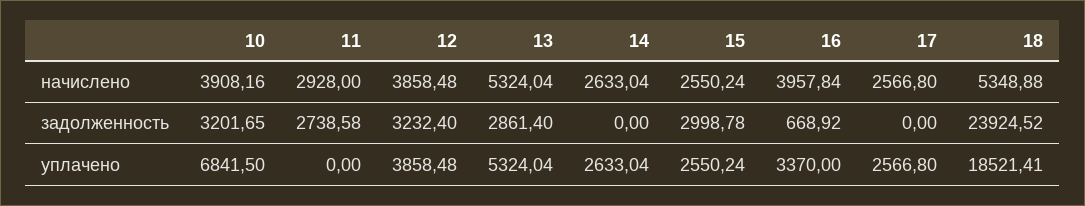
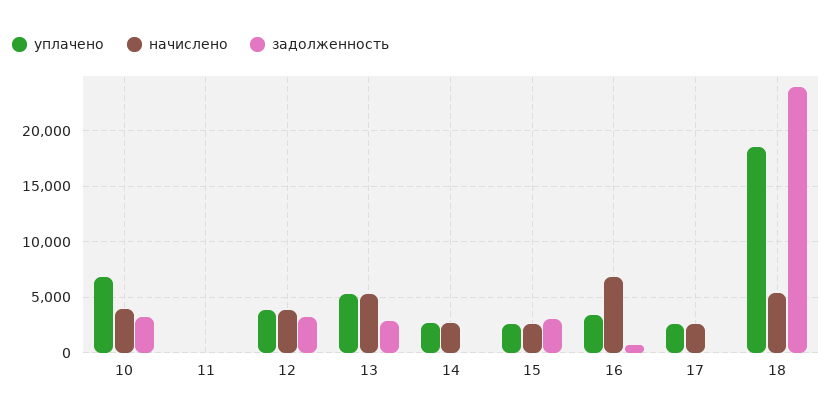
  {
    "начислено": {
      "10": 3908.16,
-     "11": 2928,
+     "11": 0,
      "12": 3858.48,
      "13": 5324.04,
      "14": 2633.04,
      "15": 2550.24,
-     "16": 3957.84,
+     "16": 7000,
      "17": 2566.8,
      "18": 5348.88
    },
    "задолженность": {
      "10": 3201.65,
-     "11": 2738.58,
+     "11": 0,
      "12": 3232.4,
      "13": 2861.4,
      "14": 0,
      "15": 2998.78,
      "16": 668.92,
      "17": 0,
      "18": 23924.52
    },
    "уплачено": {
      "10": 6841.5,
      "11": 0,
      "12": 3858.48,
      "13": 5324.04,
      "14": 2633.04,
      "15": 2550.24,
      "16": 3370,
      "17": 2566.8,
      "18": 18521.41
    }
  }

